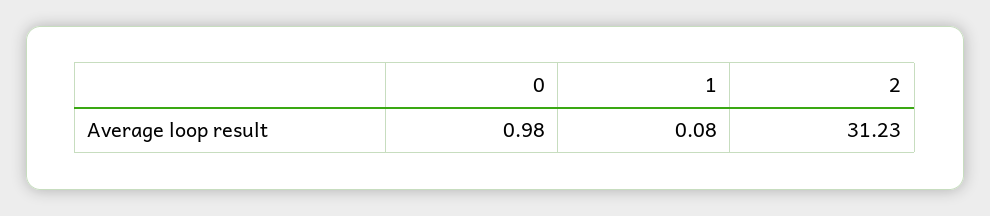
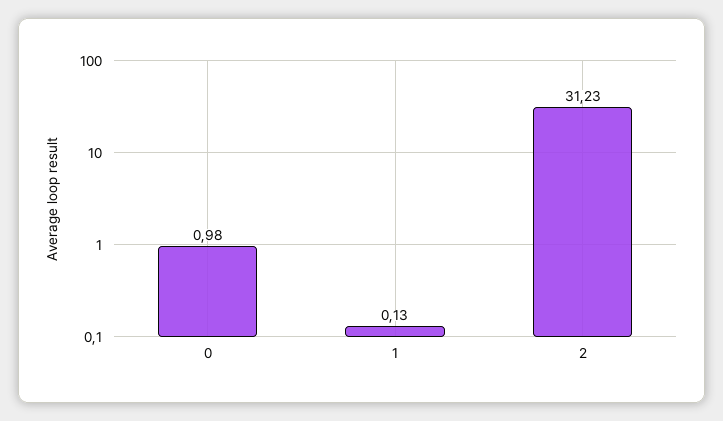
  {
    "0": 0.98,
-   "1": 0.08,
+   "1": 0.13,
    "2": 31.23
  }

